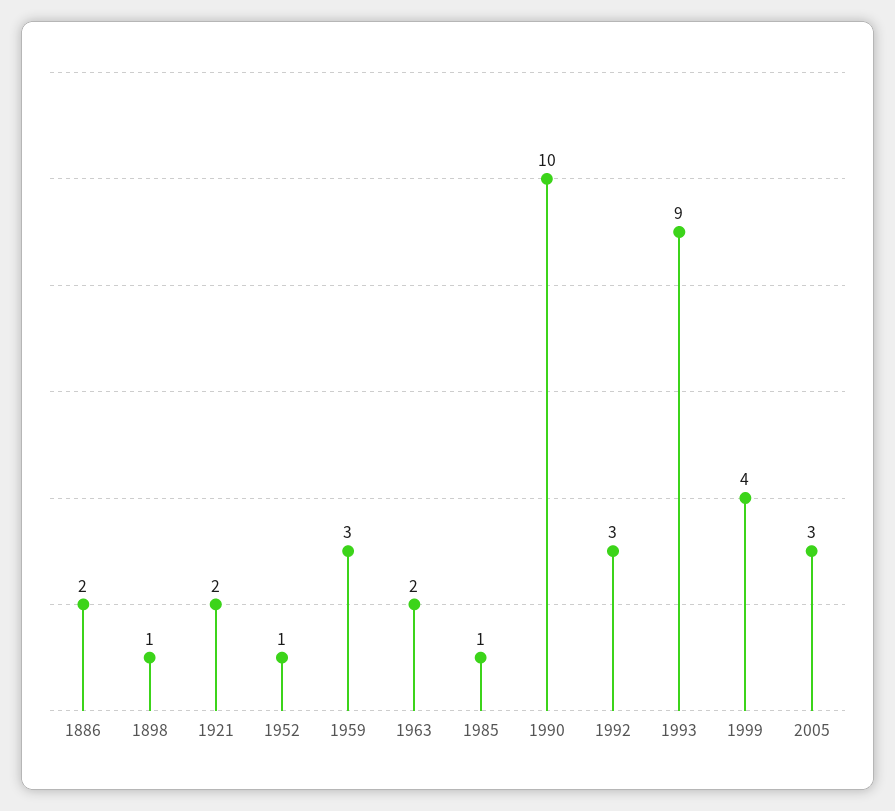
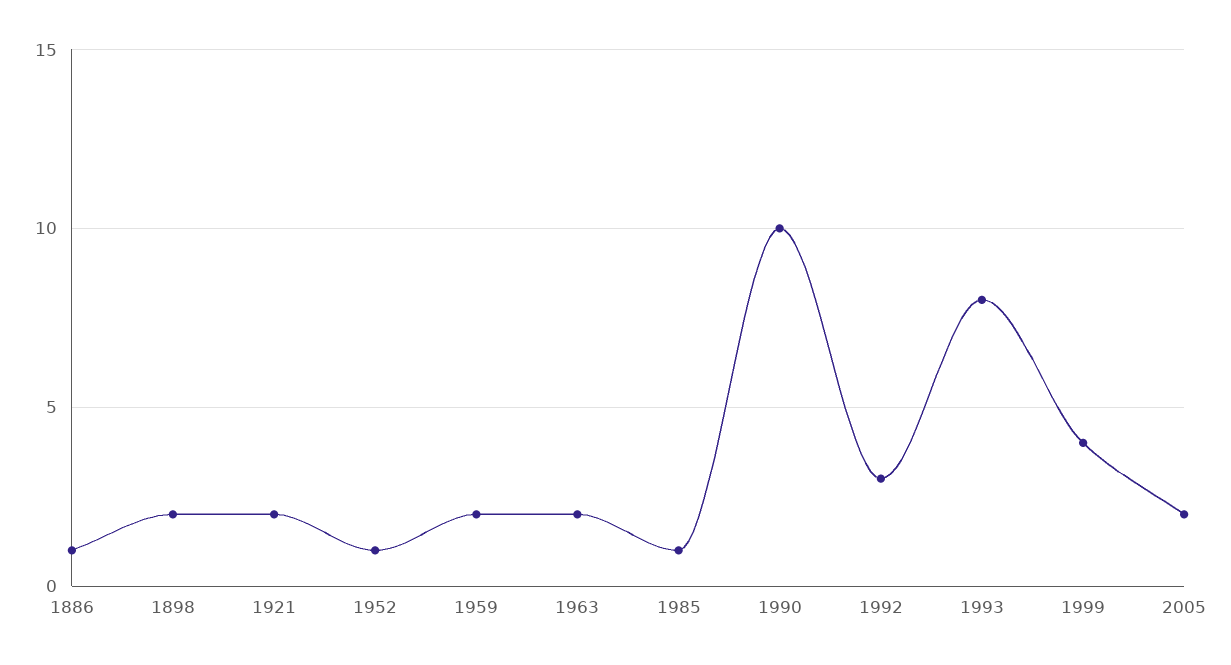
  {
-   "1886": 2,
+   "1886": 1,
-   "1898": 1,
+   "1898": 2,
    "1921": 2,
    "1952": 1,
-   "1959": 3,
+   "1959": 2,
    "1963": 2,
    "1985": 1,
    "1990": 10,
    "1992": 3,
-   "1993": 9,
+   "1993": 8,
    "1999": 4,
-   "2005": 3
+   "2005": 2
  }

